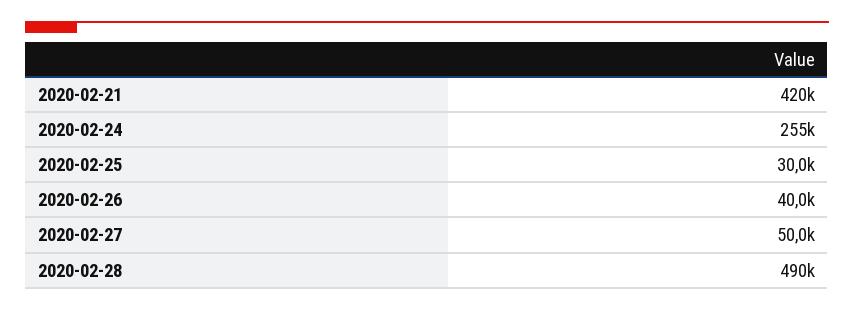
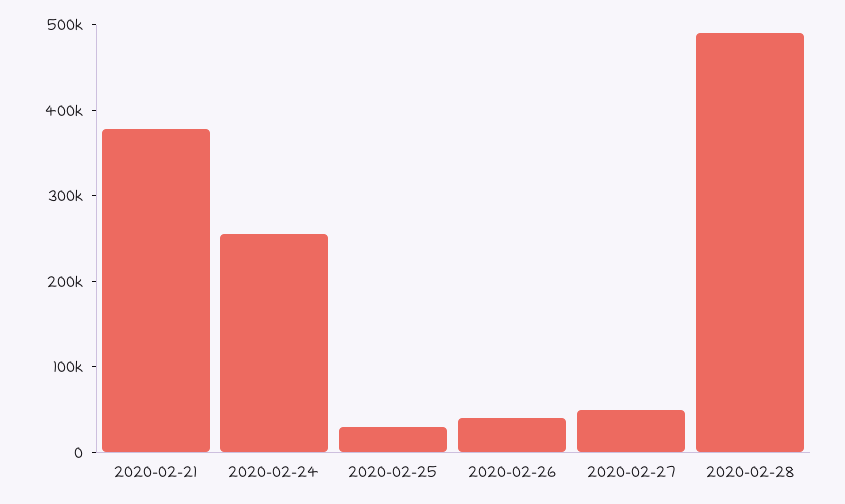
  {
-   "2020-02-21": 420000,
+   "2020-02-21": 380000,
    "2020-02-24": 255000,
    "2020-02-25": 30000,
    "2020-02-26": 40000,
    "2020-02-27": 50000,
    "2020-02-28": 490000
  }

